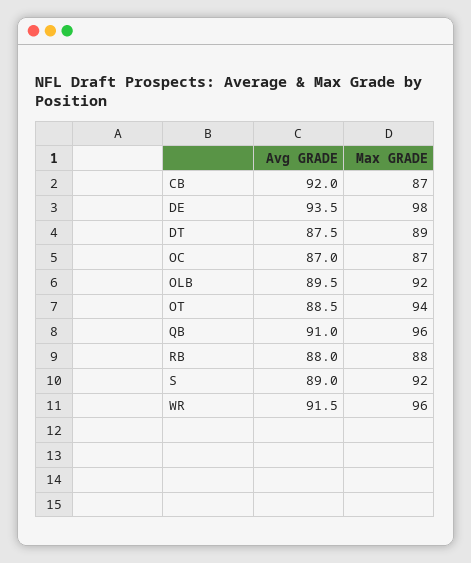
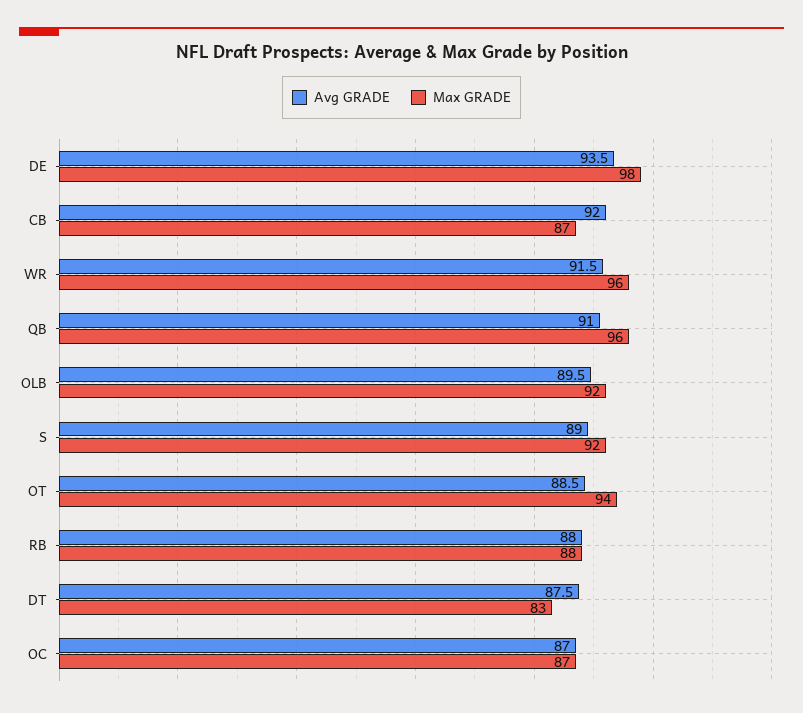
  {
    "Avg GRADE": {
      "CB": 92,
      "DE": 93.5,
      "DT": 87.5,
      "OC": 87,
      "OLB": 89.5,
      "OT": 88.5,
      "QB": 91,
      "RB": 88,
      "S": 89,
      "WR": 91.5
    },
    "Max GRADE": {
      "CB": 87,
      "DE": 98,
-     "DT": 89,
+     "DT": 83,
      "OC": 87,
      "OLB": 92,
      "OT": 94,
      "QB": 96,
      "RB": 88,
      "S": 92,
      "WR": 96
    }
  }

